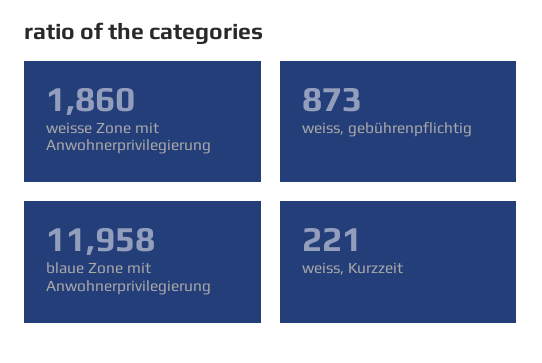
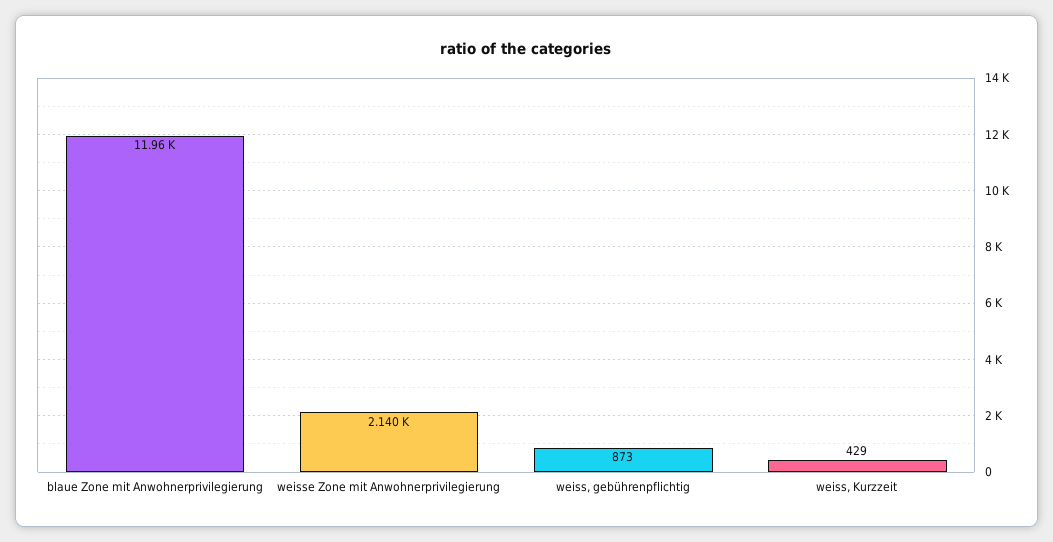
  {
-   "weisse Zone mit Anwohnerprivilegierung": 1860,
+   "weisse Zone mit Anwohnerprivilegierung": 2140,
    "weiss, gebührenpflichtig": 873,
    "blaue Zone mit Anwohnerprivilegierung": 11958,
-   "weiss, Kurzzeit": 221
+   "weiss, Kurzzeit": 429
  }

